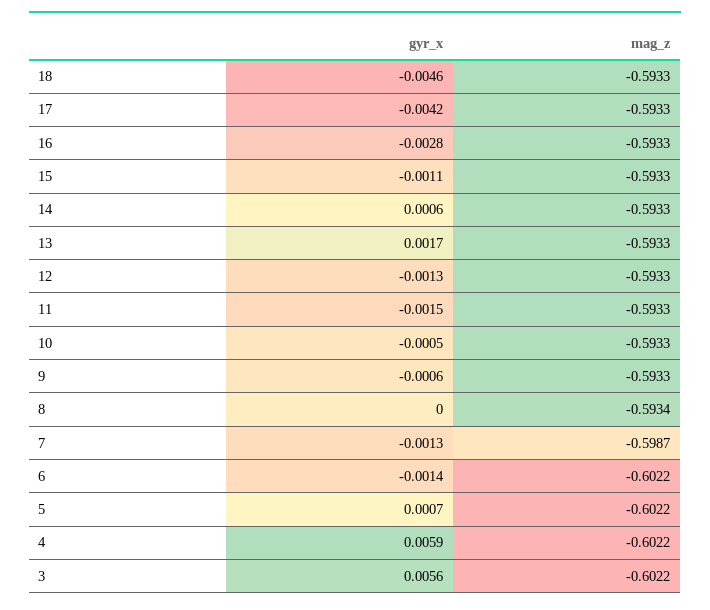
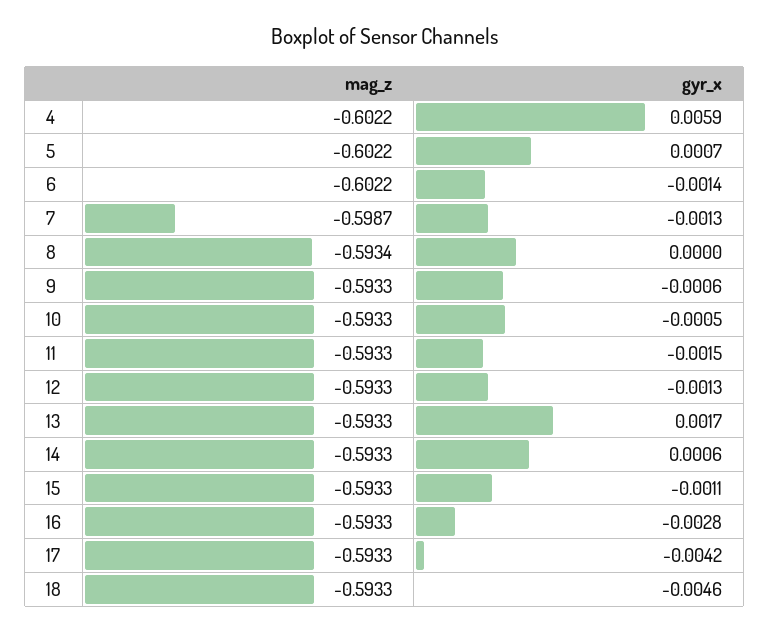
  {
    "gyr_x": {
      "18": -0.0046,
      "17": -0.0042,
      "16": -0.0028,
      "15": -0.0011,
      "14": 0.0006,
      "13": 0.0017,
      "12": -0.0013,
      "11": -0.0015,
      "10": -0.0005,
      "9": -0.0006,
      "8": 0,
      "7": -0.0013,
      "6": -0.0014,
      "5": 0.0007,
-     "4": 0.0059,
+     "4": 0.0059
-     "3": 0.0056
    },
    "mag_z": {
      "18": -0.5933,
      "17": -0.5933,
      "16": -0.5933,
      "15": -0.5933,
      "14": -0.5933,
      "13": -0.5933,
      "12": -0.5933,
      "11": -0.5933,
      "10": -0.5933,
      "9": -0.5933,
      "8": -0.5934,
      "7": -0.5987,
      "6": -0.6022,
      "5": -0.6022,
-     "4": -0.6022,
+     "4": -0.6022
-     "3": -0.6022
    }
  }

